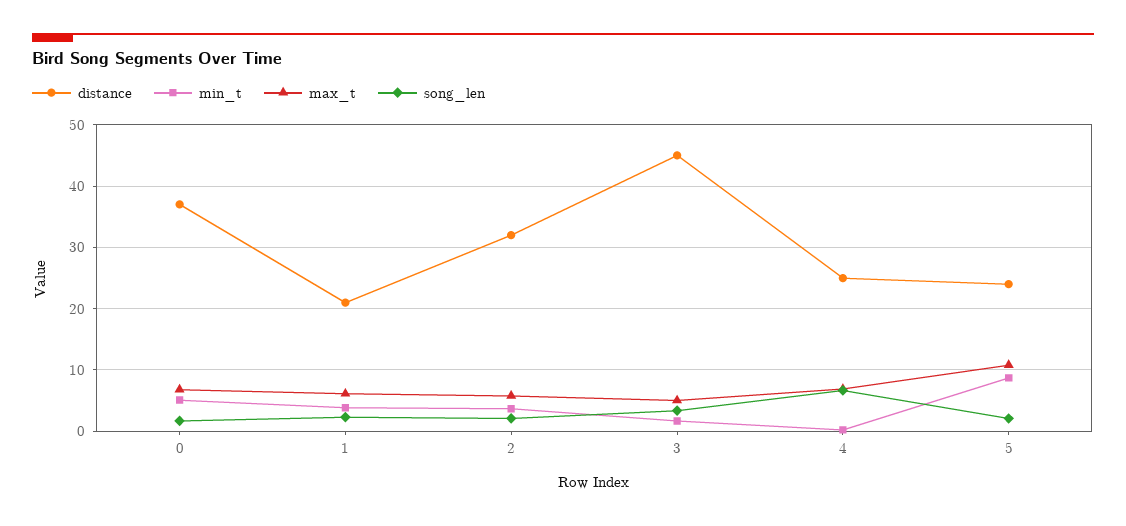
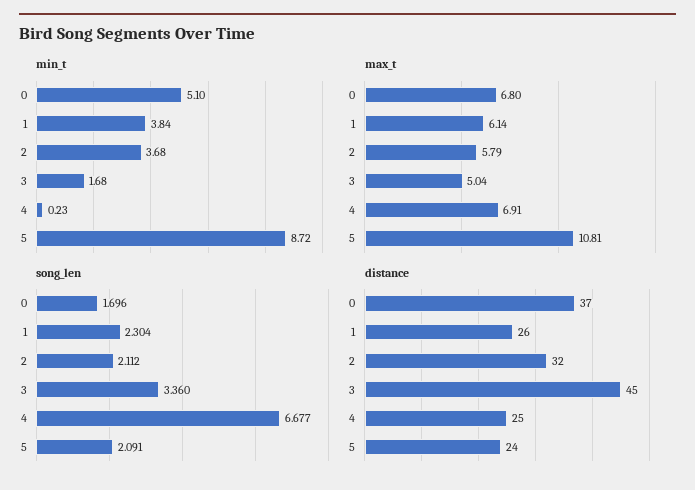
  {
    "distance": {
      "0": 37,
-     "1": 21,
+     "1": 26,
      "2": 32,
      "3": 45,
      "4": 25,
      "5": 24
    },
    "min_t": {
      "0": 5.1,
      "1": 3.84,
      "2": 3.68,
      "3": 1.68,
      "4": 0.23,
      "5": 8.72
    },
    "max_t": {
      "0": 6.8,
      "1": 6.14,
      "2": 5.79,
      "3": 5.04,
      "4": 6.91,
      "5": 10.81
    },
    "song_len": {
      "0": 1.696,
      "1": 2.304,
      "2": 2.112,
      "3": 3.36,
      "4": 6.677,
      "5": 2.091
    }
  }

